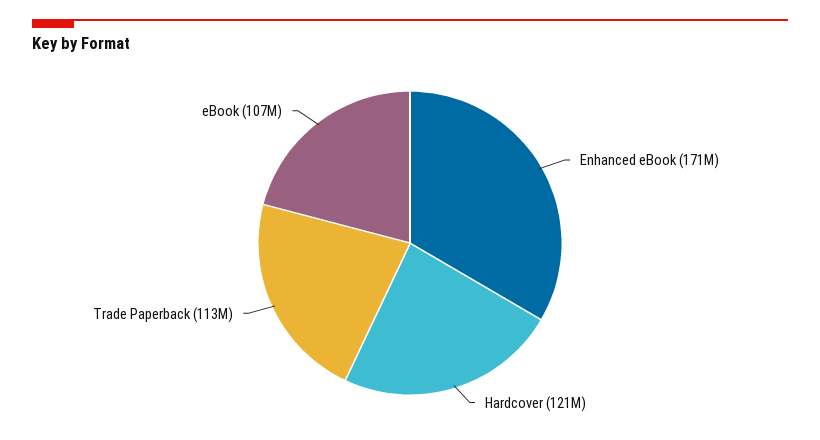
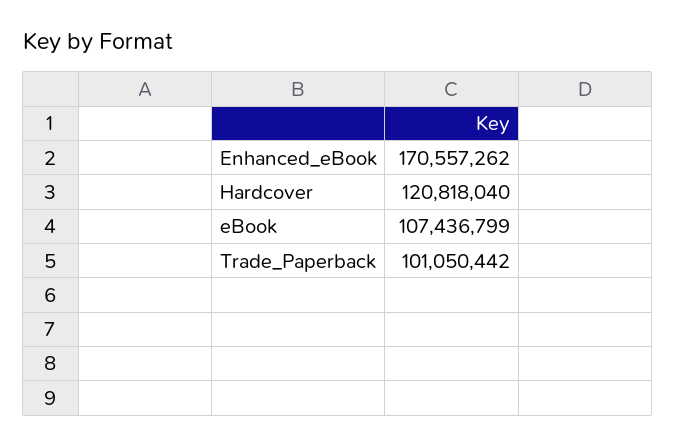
  {
    "Enhanced eBook": 170557262,
    "Hardcover": 120818040,
-   "Trade Paperback": 113000000,
+   "Trade Paperback": 101050442,
    "eBook": 107436799
  }

